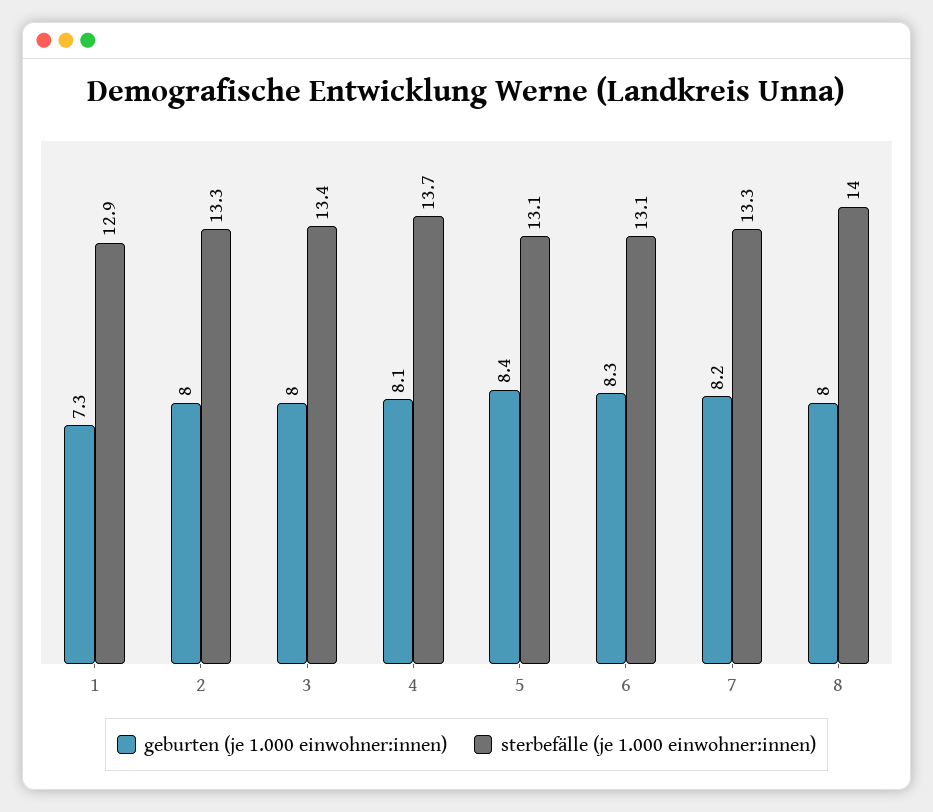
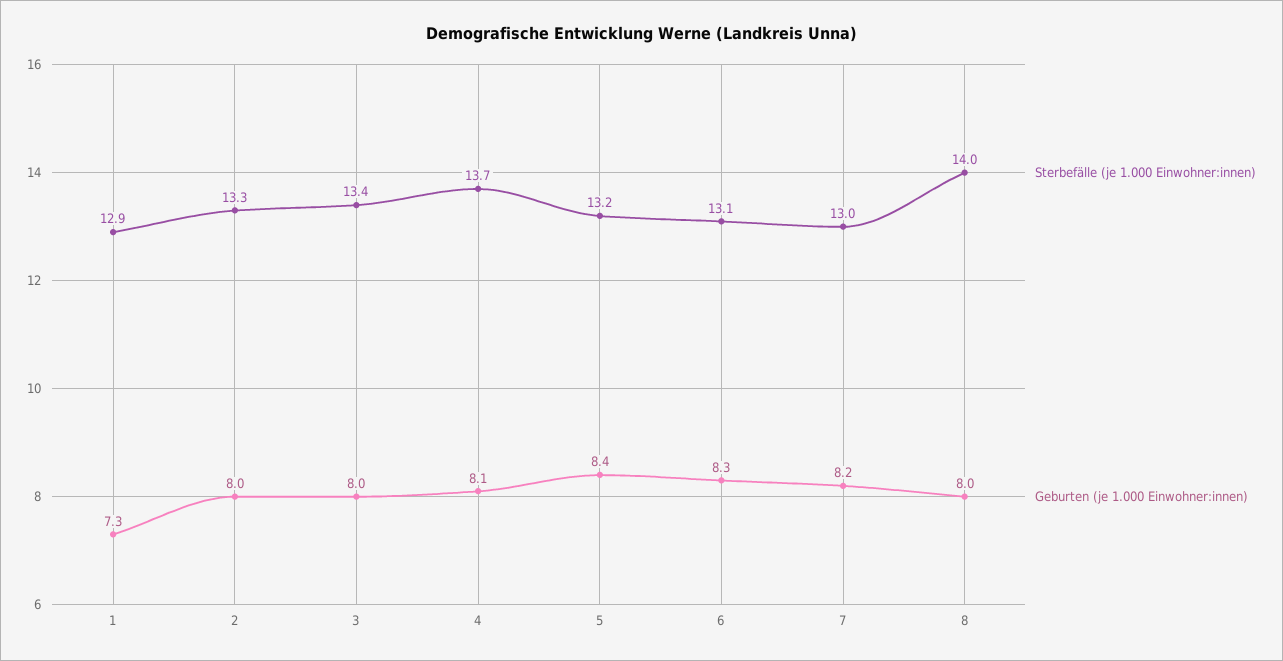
  {
    "geburten (je 1.000 einwohner:innen)": {
      "1": 7.3,
      "2": 8,
      "3": 8,
      "4": 8.1,
      "5": 8.4,
      "6": 8.3,
      "7": 8.2,
      "8": 8
    },
    "sterbefälle (je 1.000 einwohner:innen)": {
      "1": 12.9,
      "2": 13.3,
      "3": 13.4,
      "4": 13.7,
-     "5": 13.1,
+     "5": 13.2,
      "6": 13.1,
-     "7": 13.3,
+     "7": 13,
      "8": 14
    }
  }

